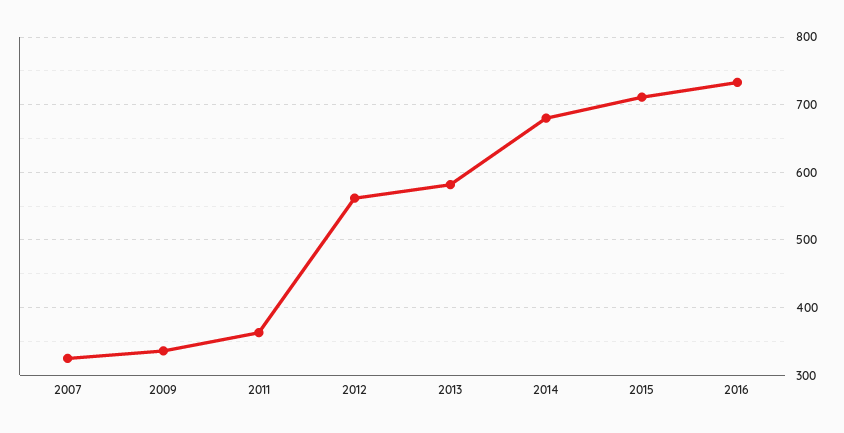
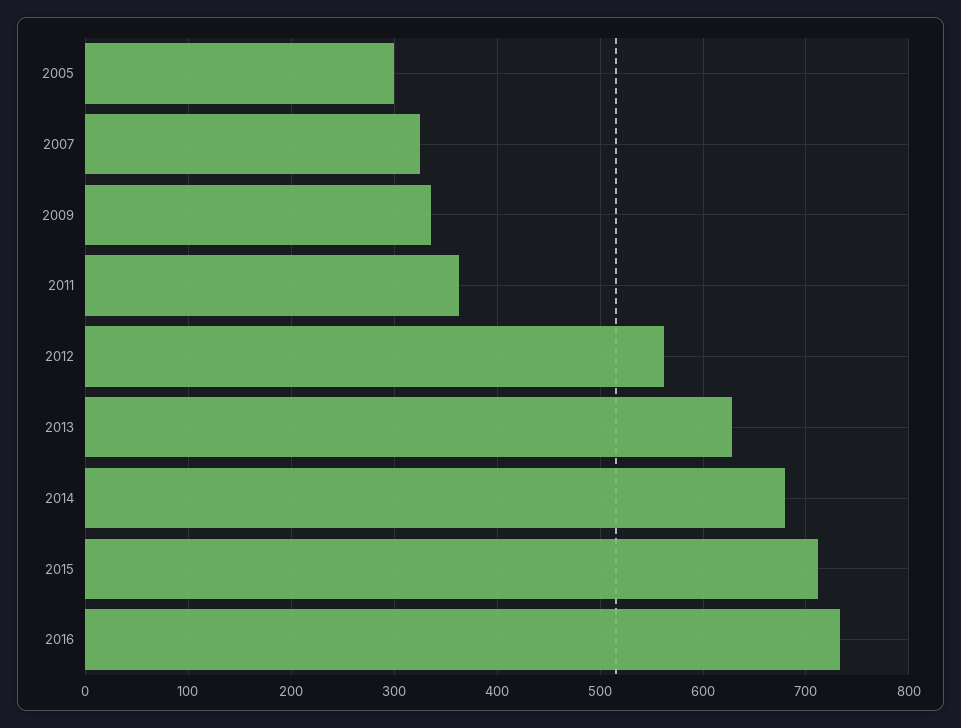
  {
    "2007": 330,
    "2009": 340,
    "2011": 360,
    "2012": 560,
-   "2013": 580,
+   "2013": 630,
    "2014": 680,
    "2015": 710,
-   "2016": 730
+   "2016": 730,
+   "2005": 300
  }

